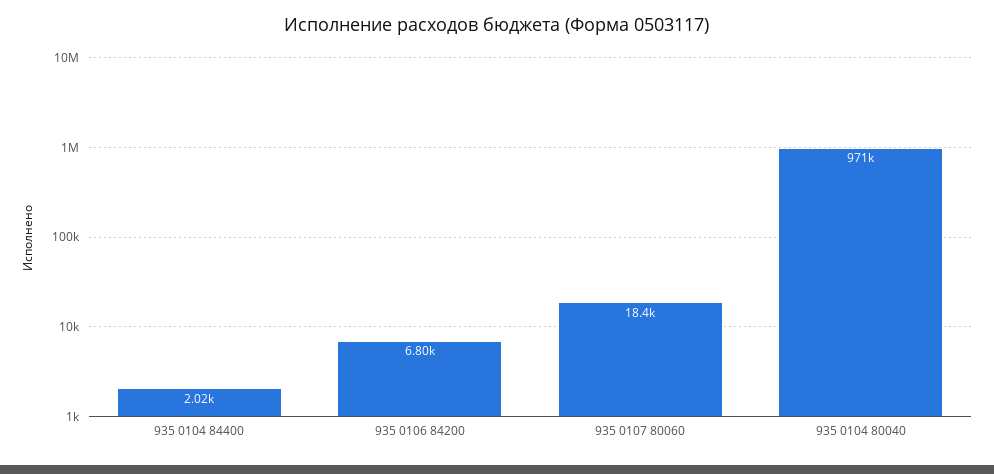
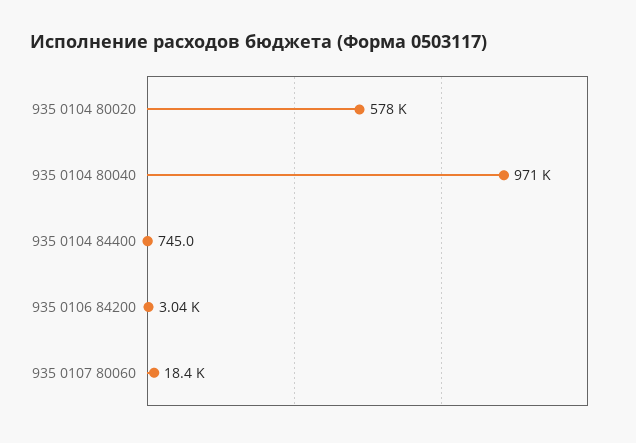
  {
-   "935 0104 84400": 2020,
+   "935 0104 84400": 745,
-   "935 0106 84200": 6800,
+   "935 0106 84200": 3040,
    "935 0107 80060": 18400,
-   "935 0104 80040": 971000
+   "935 0104 80040": 971000,
+   "935 0104 80020": 578000
  }

